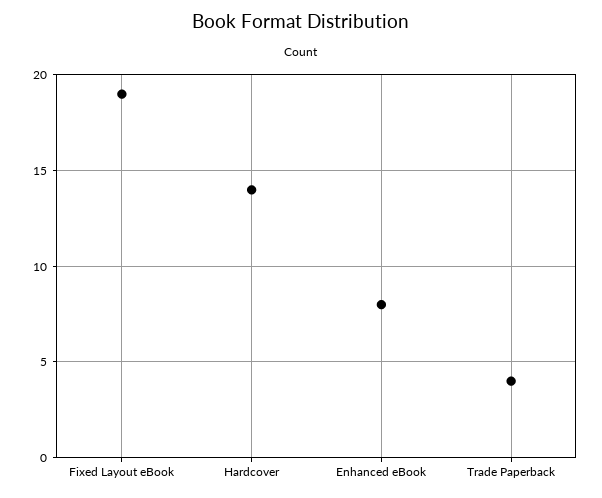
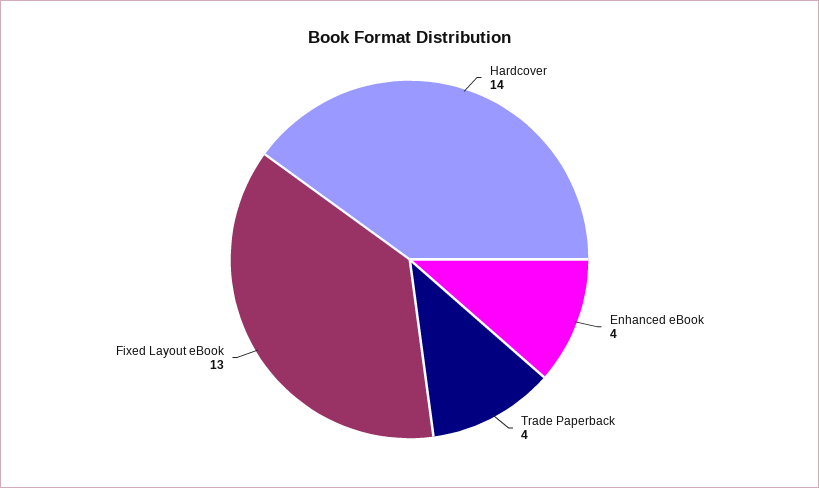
  {
-   "Fixed Layout eBook": 19,
+   "Fixed Layout eBook": 13,
    "Hardcover": 14,
-   "Enhanced eBook": 8,
+   "Enhanced eBook": 4,
    "Trade Paperback": 4
  }

